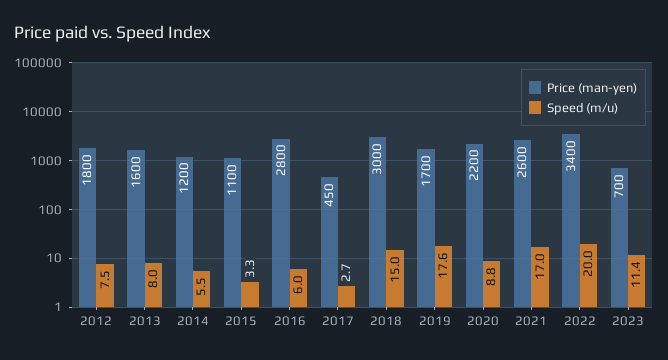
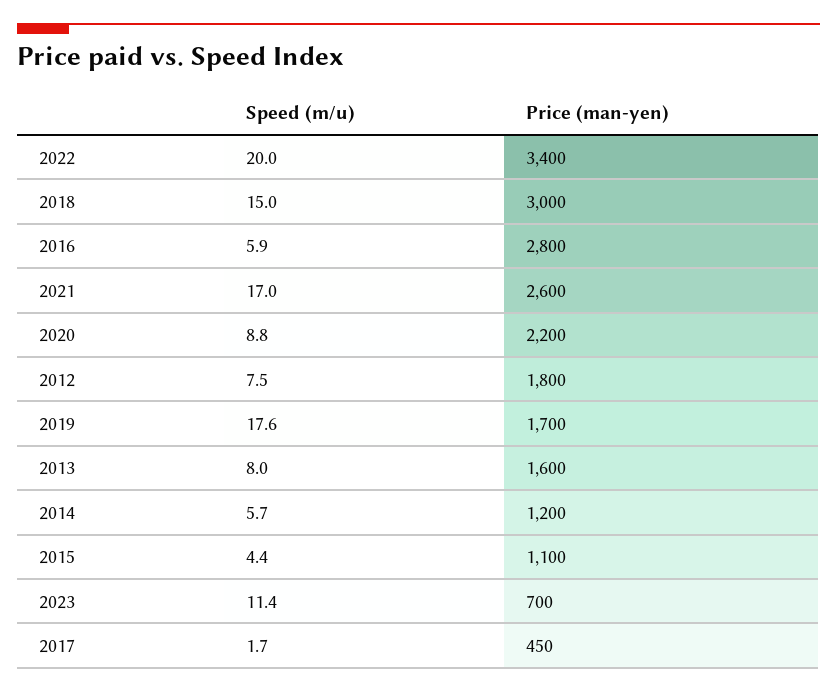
  {
    "Price (man-yen)": {
      "2012": 1800,
      "2013": 1600,
      "2014": 1200,
      "2015": 1100,
      "2016": 2800,
      "2017": 450,
      "2018": 3000,
      "2019": 1700,
      "2020": 2200,
      "2021": 2600,
      "2022": 3400,
      "2023": 700
    },
    "Speed (m/u)": {
      "2012": 7.5,
      "2013": 8,
-     "2014": 5.5,
+     "2014": 5.7,
-     "2015": 3.3,
+     "2015": 4.4,
-     "2016": 6,
+     "2016": 5.9,
-     "2017": 2.7,
+     "2017": 1.7,
      "2018": 15,
      "2019": 17.6,
      "2020": 8.8,
      "2021": 17,
      "2022": 20,
      "2023": 11.4
    }
  }

